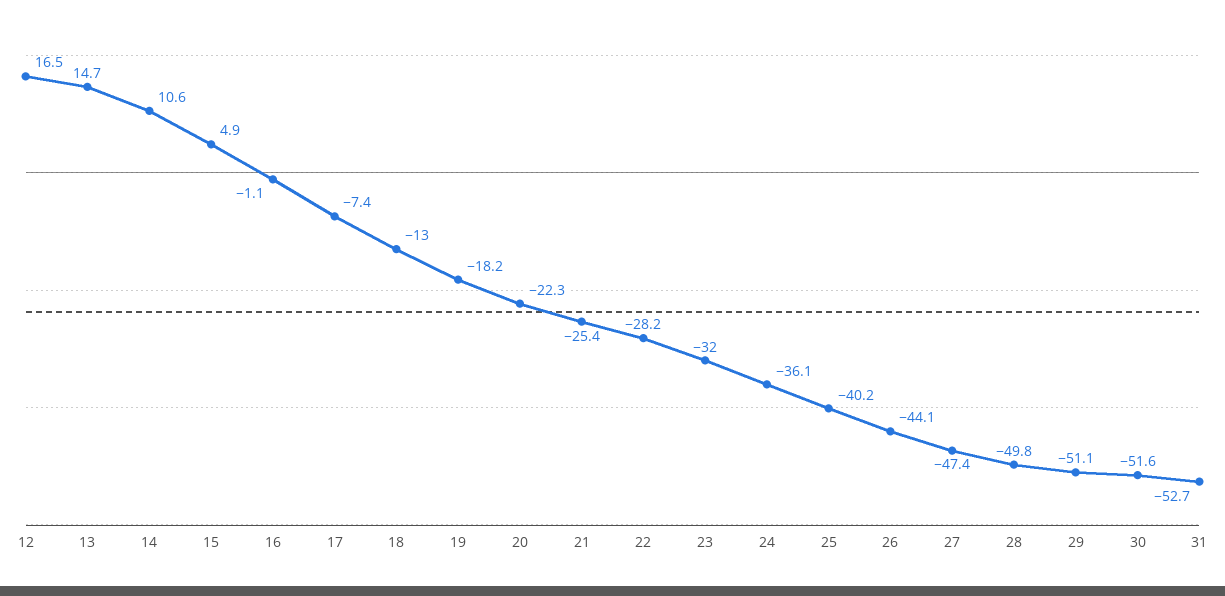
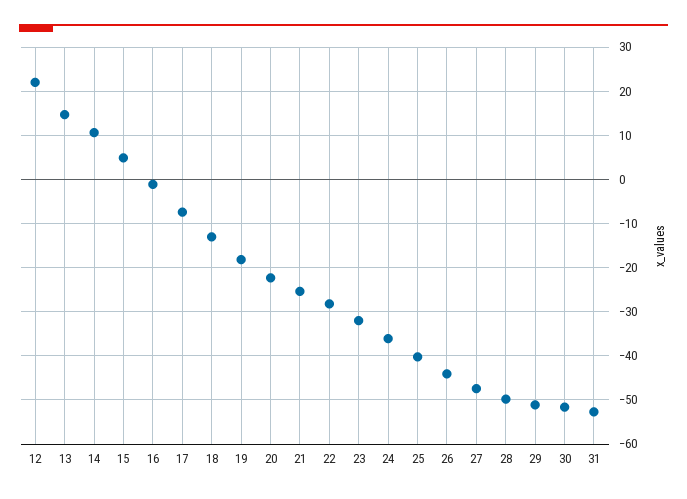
  {
-   "12": 16.5,
+   "12": 22,
    "13": 14.7,
    "14": 10.6,
    "15": 4.9,
    "16": -1.1,
    "17": -7.4,
    "18": -13,
    "19": -18.2,
    "20": -22.3,
    "21": -25.4,
    "22": -28.2,
    "23": -32,
    "24": -36.1,
    "25": -40.2,
    "26": -44.1,
    "27": -47.4,
    "28": -49.8,
    "29": -51.1,
    "30": -51.6,
    "31": -52.7
  }

